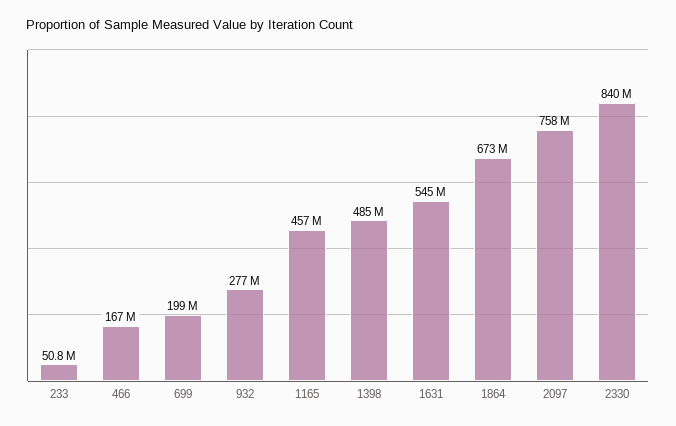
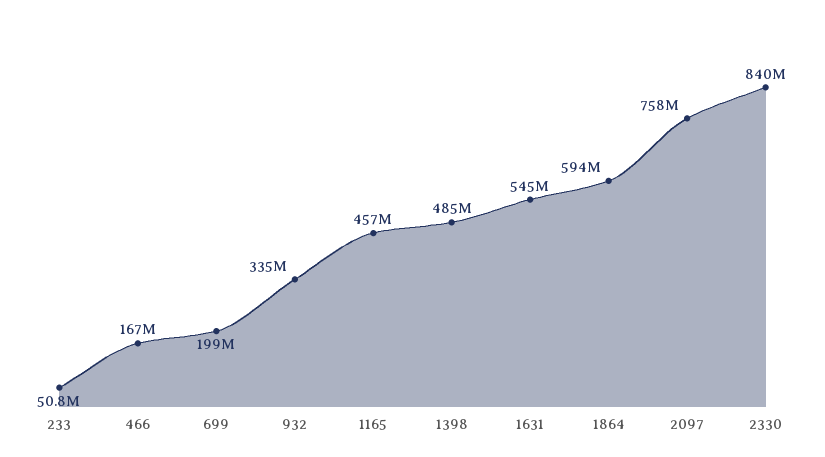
  {
    "233": 50800000,
    "466": 167000000,
    "699": 199000000,
-   "932": 277000000,
+   "932": 335000000,
    "1165": 457000000,
    "1398": 485000000,
    "1631": 545000000,
-   "1864": 673000000,
+   "1864": 594000000,
    "2097": 758000000,
    "2330": 840000000
  }

